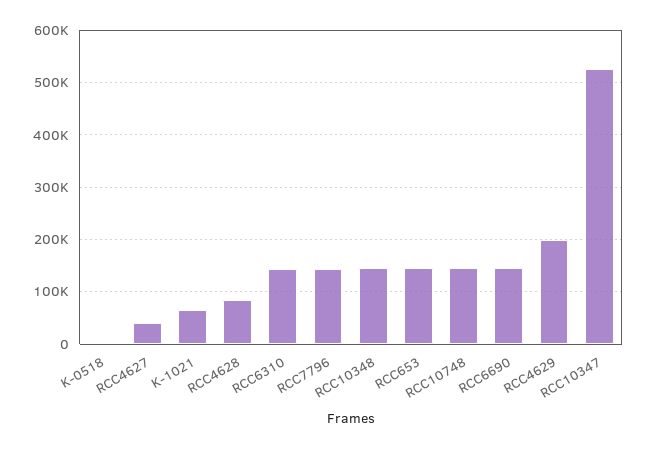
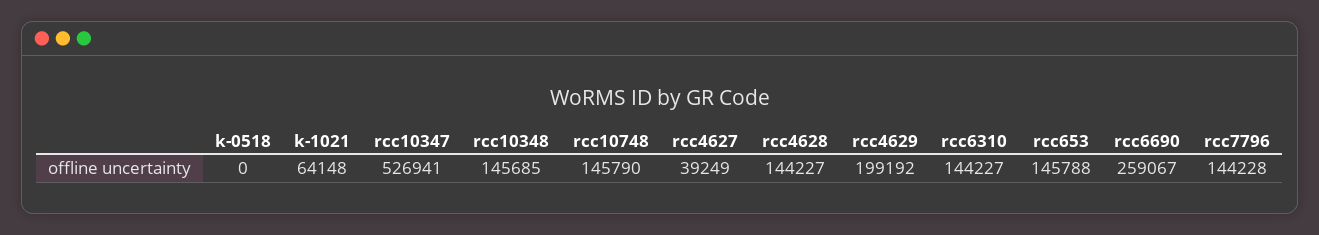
  {
    "K-0518": 0,
    "RCC4627": 39249,
    "K-1021": 64148,
-   "RCC4628": 80000,
+   "RCC4628": 144227,
    "RCC6310": 144227,
    "RCC7796": 144228,
    "RCC10348": 145685,
    "RCC653": 145788,
    "RCC10748": 145790,
-   "RCC6690": 140000,
+   "RCC6690": 259067,
    "RCC4629": 199192,
    "RCC10347": 526941
  }

